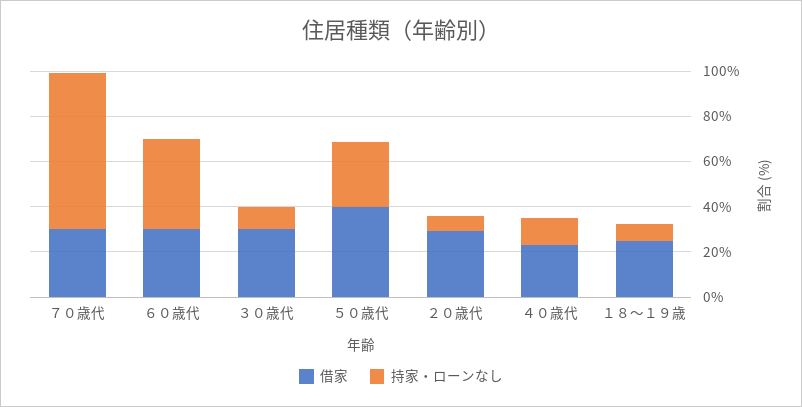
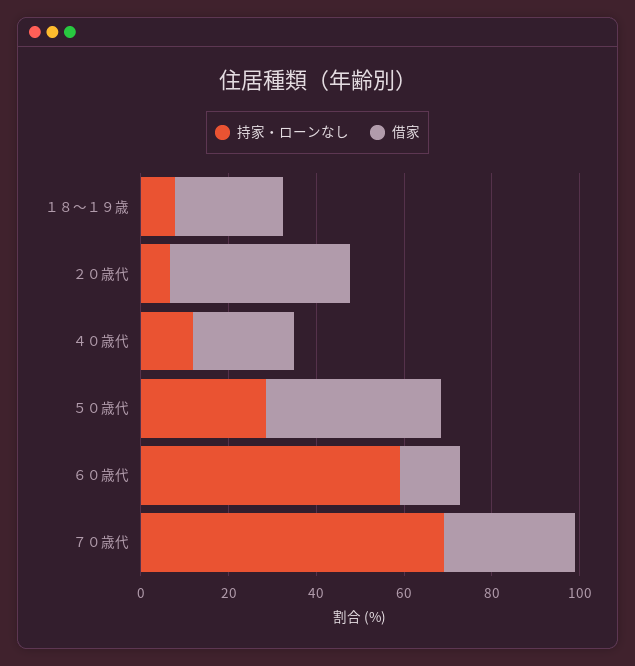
  {
    "借家": {
      "７０歳代": 30,
-     "６０歳代": 30,
+     "６０歳代": 15,
-     "３０歳代": 30,
      "５０歳代": 40,
-     "２０歳代": 30,
+     "２０歳代": 40,
      "４０歳代": 25,
      "１８～１９歳": 25
    },
    "持家・ローンなし": {
      "７０歳代": 70,
-     "６０歳代": 40,
+     "６０歳代": 60,
-     "３０歳代": 10,
      "５０歳代": 30,
      "２０歳代": 5,
      "４０歳代": 10,
      "１８～１９歳": 10
    }
  }

